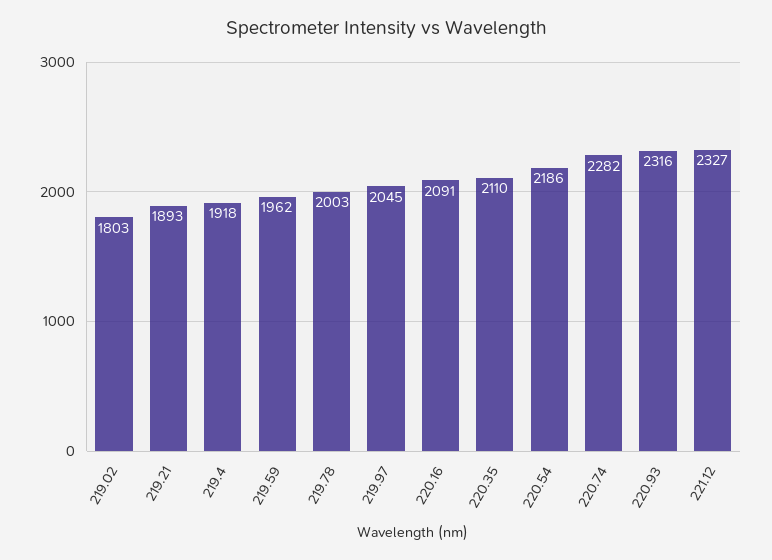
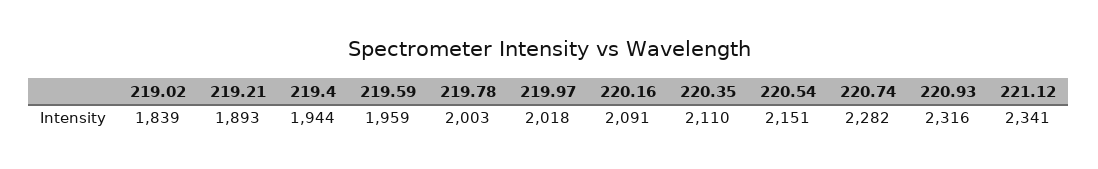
  {
-   "219.02": 1803,
+   "219.02": 1839,
    "219.21": 1893,
-   "219.4": 1918,
+   "219.4": 1944,
-   "219.59": 1962,
+   "219.59": 1959,
    "219.78": 2003,
-   "219.97": 2045,
+   "219.97": 2018,
    "220.16": 2091,
    "220.35": 2110,
-   "220.54": 2186,
+   "220.54": 2151,
    "220.74": 2282,
    "220.93": 2316,
-   "221.12": 2327
+   "221.12": 2341
  }

